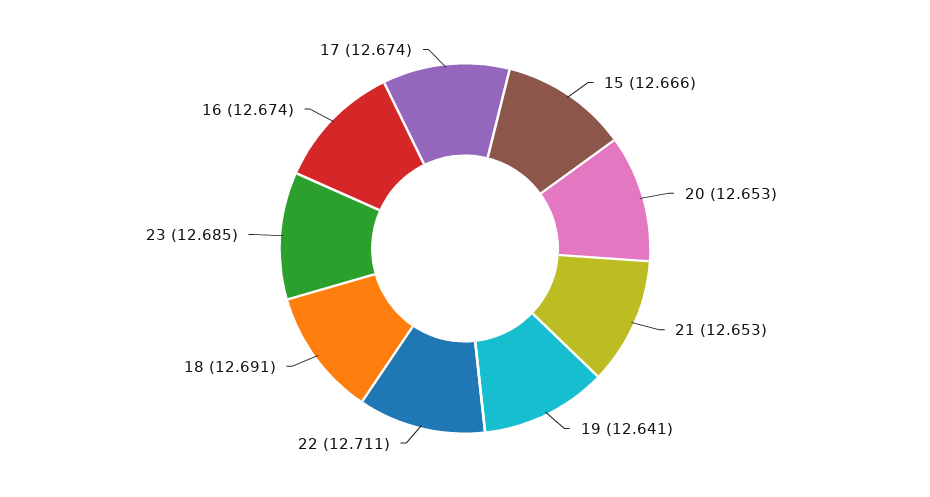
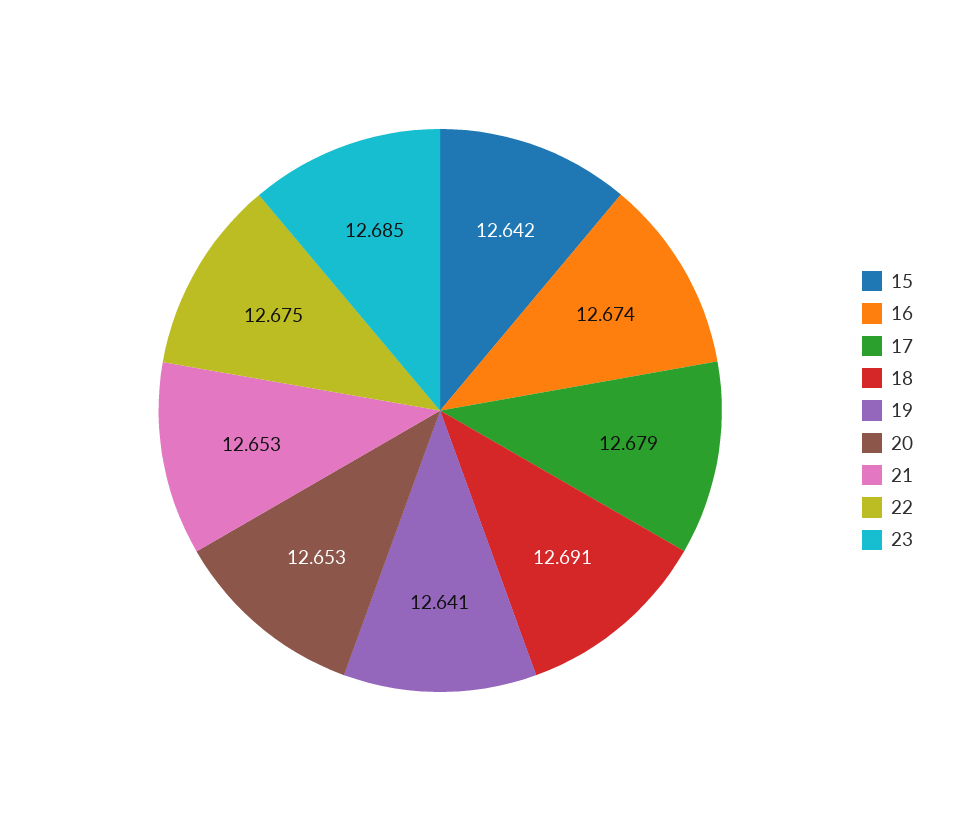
  {
-   "15": 12.666,
+   "15": 12.642,
    "20": 12.653,
    "21": 12.653,
    "19": 12.641,
-   "22": 12.711,
+   "22": 12.675,
    "18": 12.691,
    "23": 12.685,
    "16": 12.674,
-   "17": 12.674
+   "17": 12.679
  }

